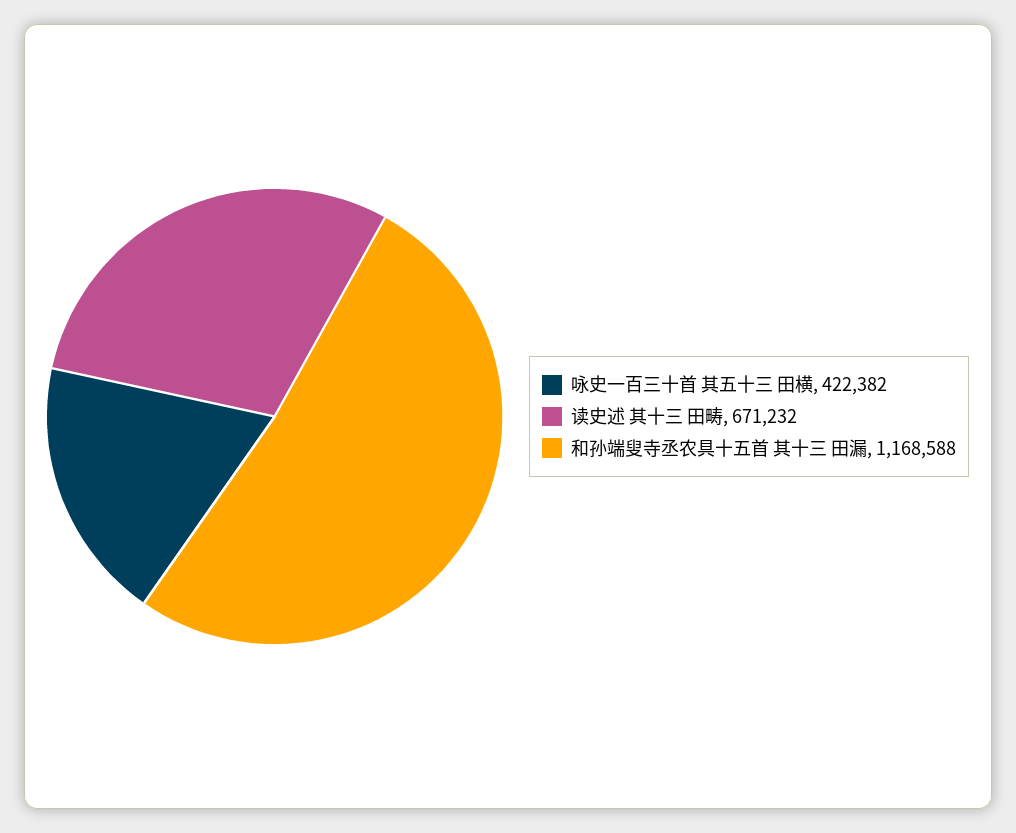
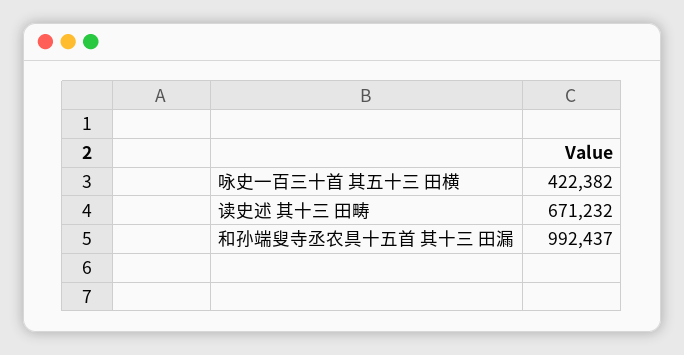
  {
    "咏史一百三十首 其五十三 田横": 422382,
    "读史述 其十三 田畴": 671232,
-   "和孙端叟寺丞农具十五首 其十三 田漏": 1168588
+   "和孙端叟寺丞农具十五首 其十三 田漏": 992437
  }

